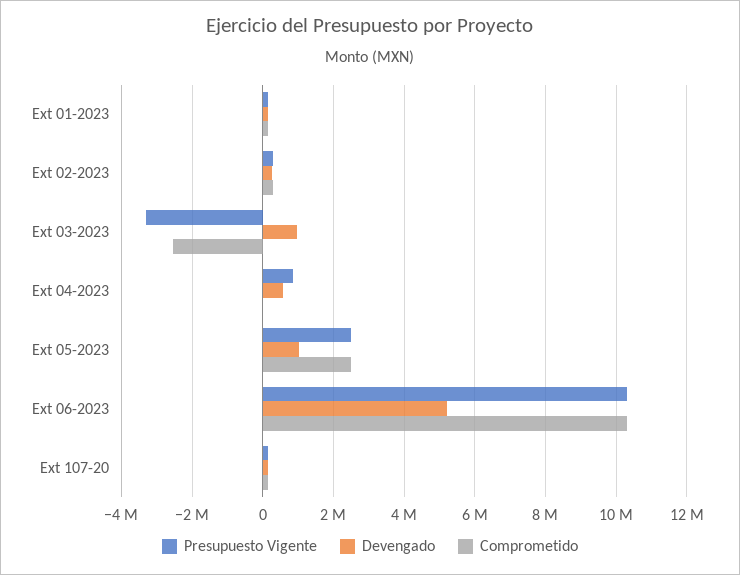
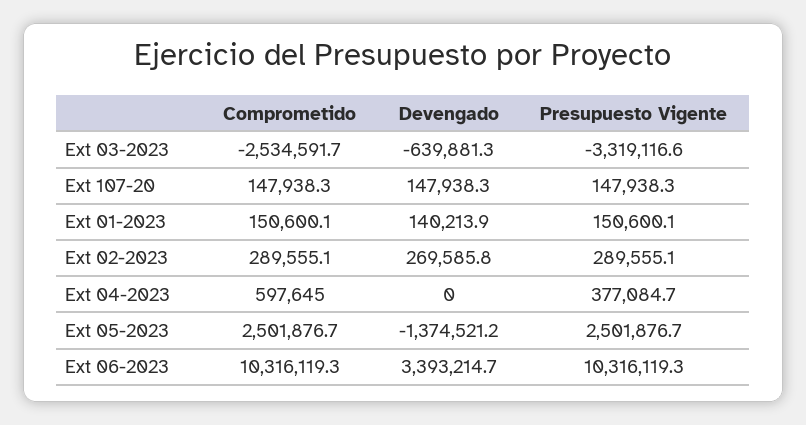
  {
    "Presupuesto Vigente": {
      "Ext 01-2023": 150600.1,
      "Ext 02-2023": 289555.1,
      "Ext 03-2023": -3319116.6,
-     "Ext 04-2023": 800000,
+     "Ext 04-2023": 377084.7,
      "Ext 05-2023": 2501876.7,
      "Ext 06-2023": 10316119.3,
      "Ext 107-20": 147938.3
    },
    "Devengado": {
      "Ext 01-2023": 140213.9,
      "Ext 02-2023": 269585.8,
-     "Ext 03-2023": 1000000,
+     "Ext 03-2023": -639881.3,
-     "Ext 04-2023": 600000,
+     "Ext 04-2023": 0,
-     "Ext 05-2023": 1000000,
+     "Ext 05-2023": -1374521.2,
-     "Ext 06-2023": 5200000,
+     "Ext 06-2023": 3393214.7,
      "Ext 107-20": 147938.3
    },
    "Comprometido": {
      "Ext 01-2023": 150600.1,
      "Ext 02-2023": 289555.1,
      "Ext 03-2023": -2534591.7,
-     "Ext 04-2023": 0,
+     "Ext 04-2023": 597645,
      "Ext 05-2023": 2501876.7,
      "Ext 06-2023": 10316119.3,
      "Ext 107-20": 147938.3
    }
  }

